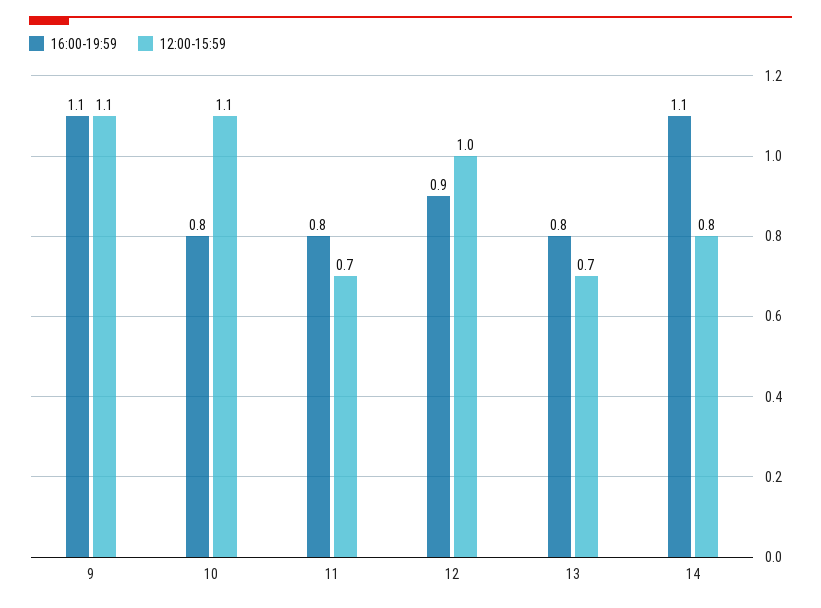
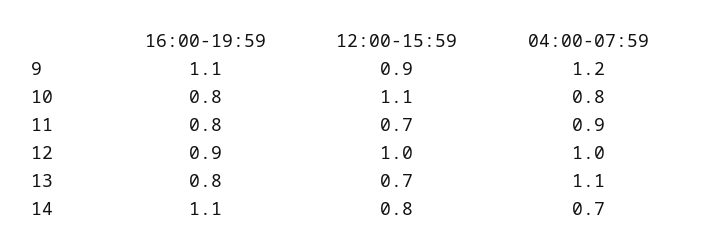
  {
    "16:00-19:59": {
      "9": 1.1,
      "10": 0.8,
      "11": 0.8,
      "12": 0.9,
      "13": 0.8,
      "14": 1.1
    },
    "12:00-15:59": {
-     "9": 1.1,
+     "9": 0.9,
      "10": 1.1,
      "11": 0.7,
      "12": 1,
      "13": 0.7,
      "14": 0.8
-   }
+   },
+   "04:00-07:59": {
+     "9": 1.2,
+     "10": 0.8,
+     "11": 0.9,
+     "12": 1,
+     "13": 1.1,
+     "14": 0.7
+   }
  }

